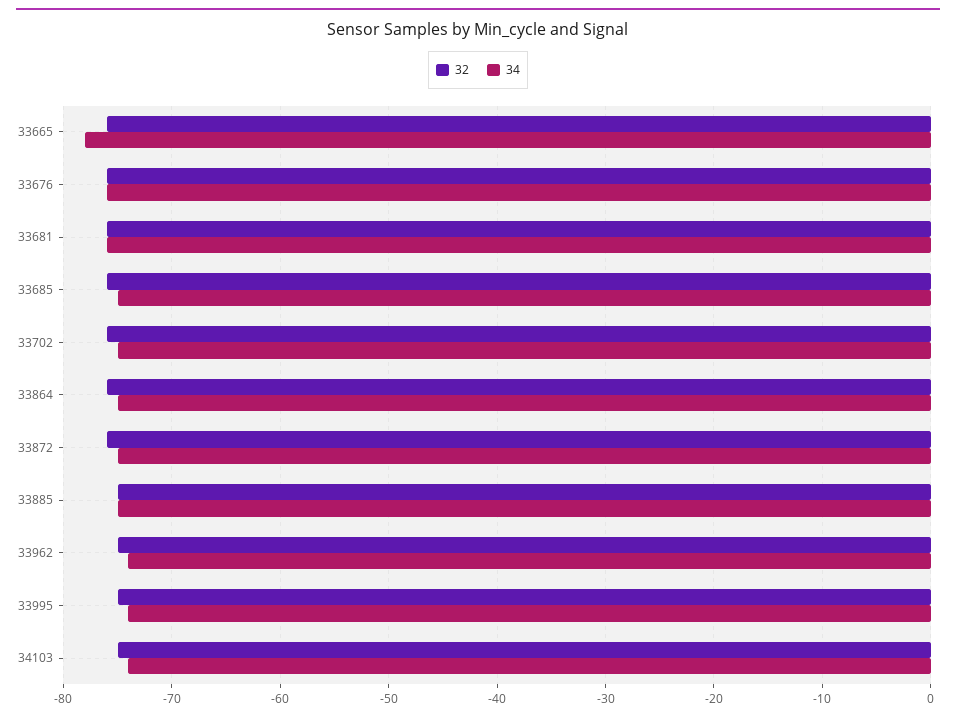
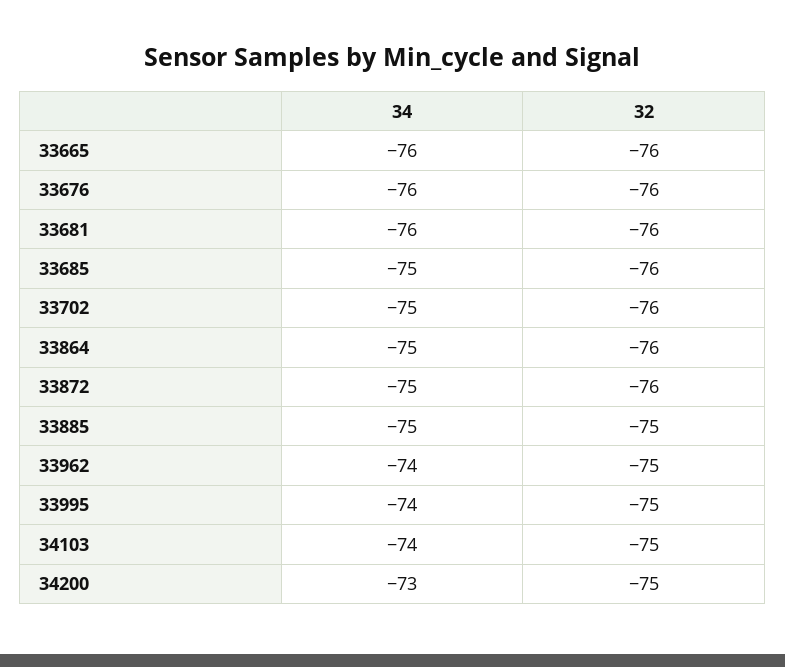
  {
    "32": {
      "33665": -76,
      "33676": -76,
      "33681": -76,
      "33685": -76,
      "33702": -76,
      "33864": -76,
      "33872": -76,
      "33885": -75,
      "33962": -75,
      "33995": -75,
-     "34103": -75
+     "34103": -75,
+     "34200": -75
    },
    "34": {
-     "33665": -78,
+     "33665": -76,
      "33676": -76,
      "33681": -76,
      "33685": -75,
      "33702": -75,
      "33864": -75,
      "33872": -75,
      "33885": -75,
      "33962": -74,
      "33995": -74,
-     "34103": -74
+     "34103": -74,
+     "34200": -73
    }
  }

